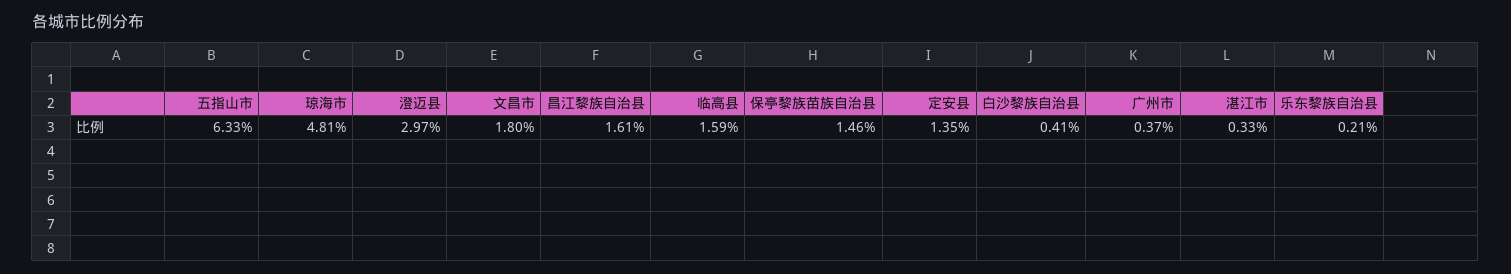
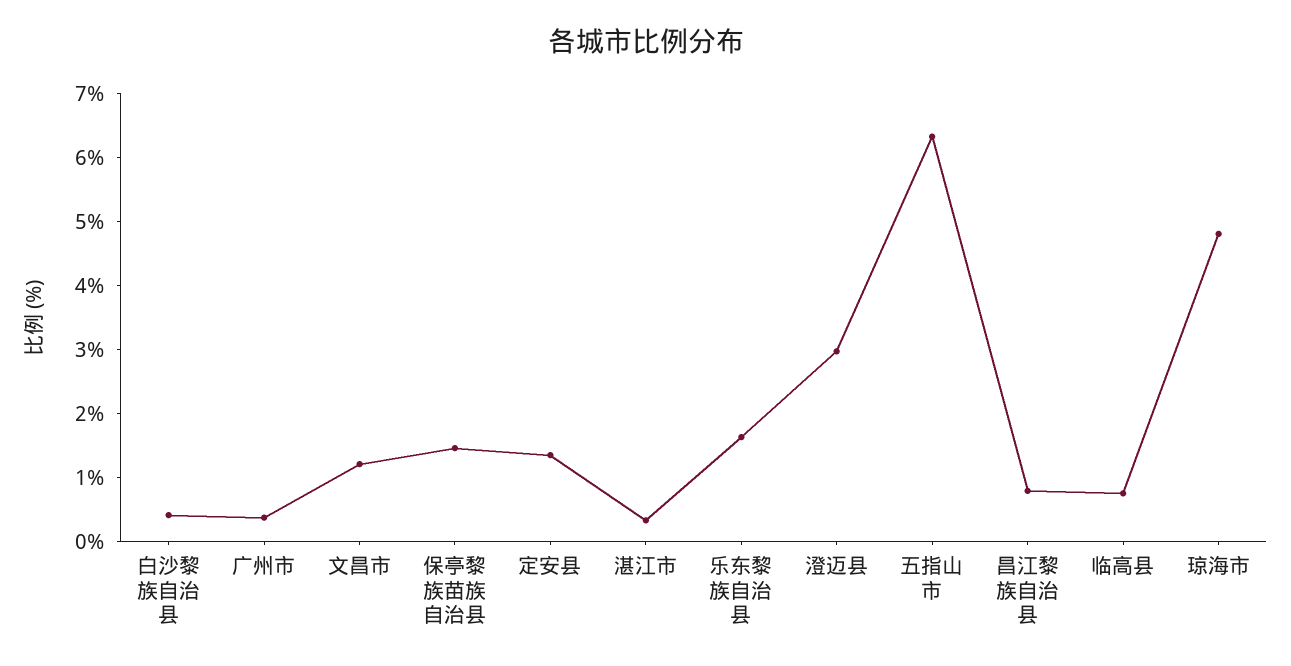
  {
    "五指山市": 6.33,
    "琼海市": 4.81,
    "澄迈县": 2.97,
-   "文昌市": 1.8,
+   "文昌市": 1.2,
-   "昌江黎族自治县": 1.61,
+   "昌江黎族自治县": 0.8,
-   "临高县": 1.59,
+   "临高县": 0.8,
    "保亭黎族苗族自治县": 1.46,
    "定安县": 1.35,
    "白沙黎族自治县": 0.41,
    "广州市": 0.37,
    "湛江市": 0.33,
-   "乐东黎族自治县": 0.21
+   "乐东黎族自治县": 1.6
  }

